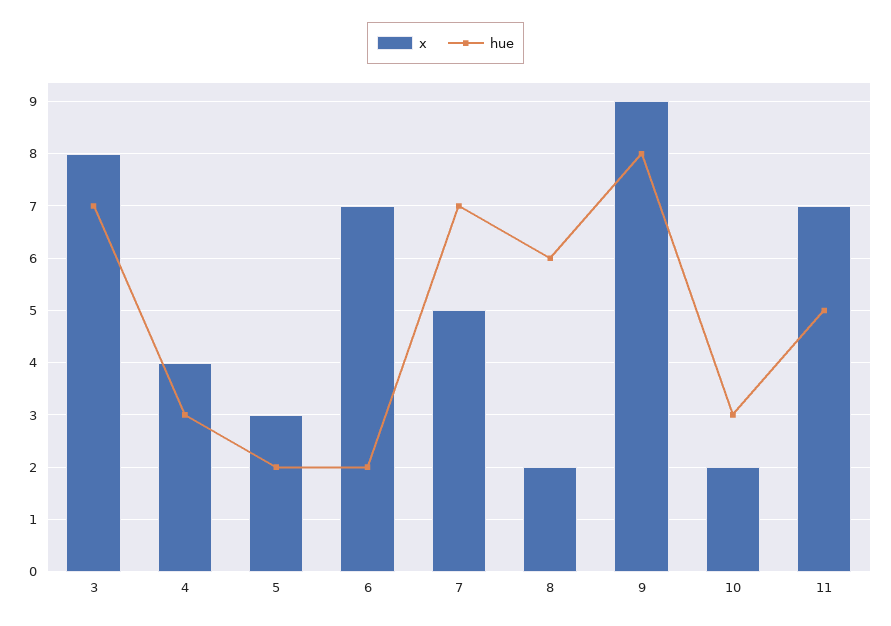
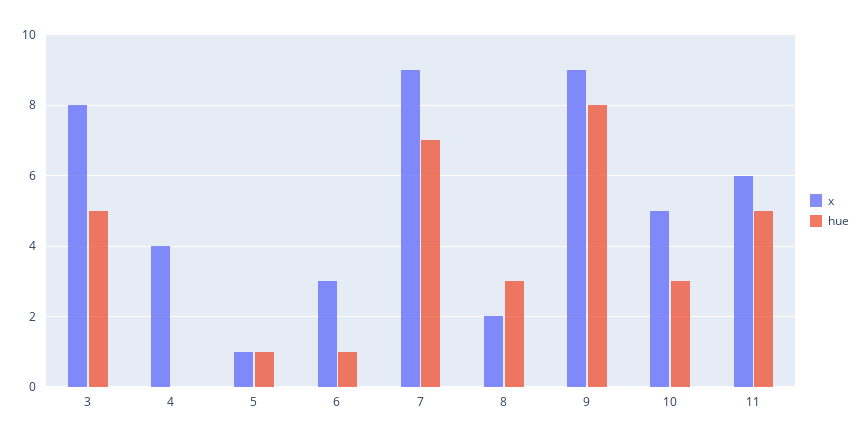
  {
    "x": {
      "3": 8,
      "4": 4,
-     "5": 3,
+     "5": 1,
-     "6": 7,
+     "6": 3,
-     "7": 5,
+     "7": 9,
      "8": 2,
      "9": 9,
-     "10": 2,
+     "10": 5,
-     "11": 7
+     "11": 6
    },
    "hue": {
-     "3": 7,
+     "3": 5,
-     "4": 3,
+     "4": 0,
-     "5": 2,
+     "5": 1,
-     "6": 2,
+     "6": 1,
      "7": 7,
-     "8": 6,
+     "8": 3,
      "9": 8,
      "10": 3,
      "11": 5
    }
  }

